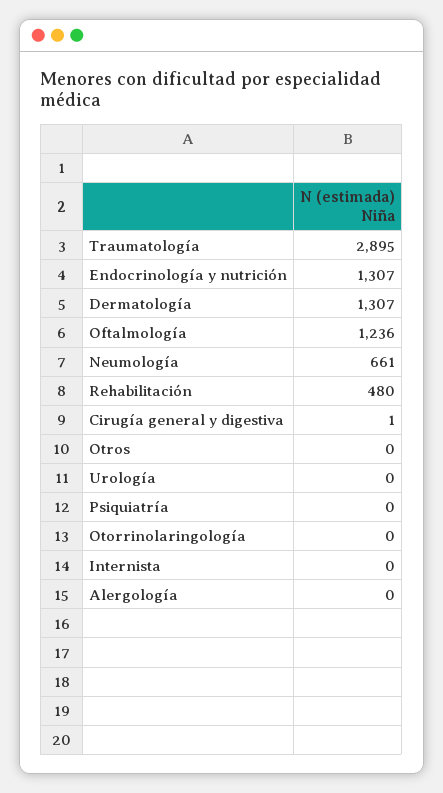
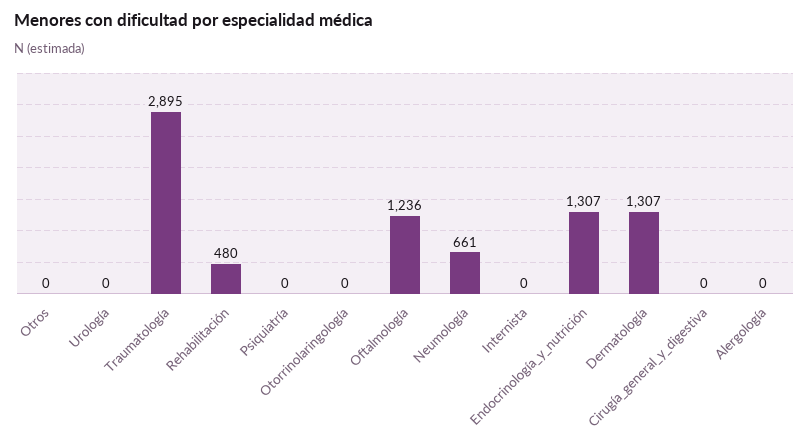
  {
    "Traumatología": 2895,
    "Endocrinología y nutrición": 1307,
    "Dermatología": 1307,
    "Oftalmología": 1236,
    "Neumología": 661,
    "Rehabilitación": 480,
-   "Cirugía general y digestiva": 1,
+   "Cirugía general y digestiva": 0,
    "Otros": 0,
    "Urología": 0,
    "Psiquiatría": 0,
    "Otorrinolaringología": 0,
    "Internista": 0,
    "Alergología": 0
  }

